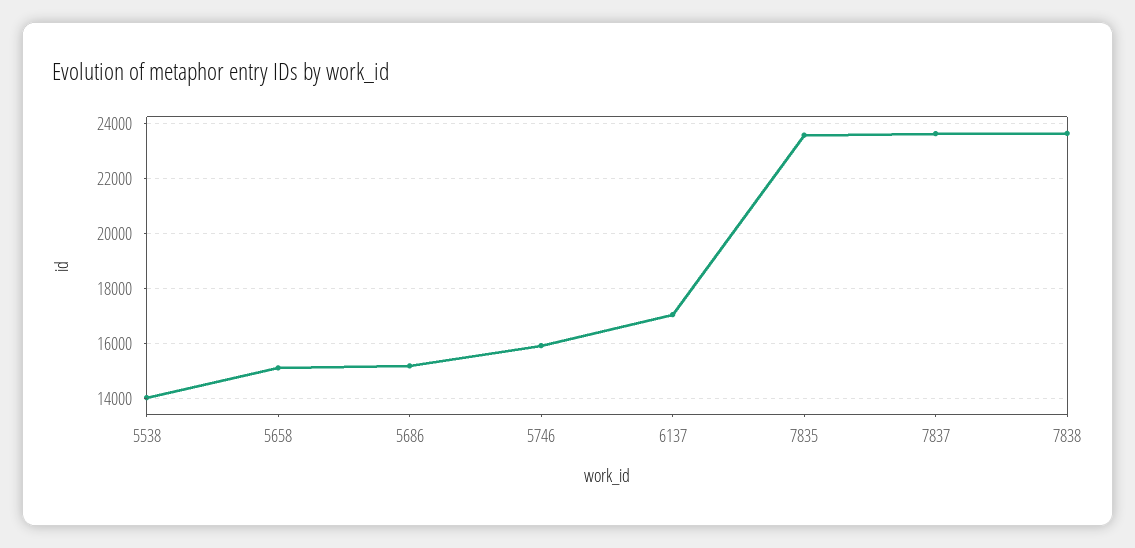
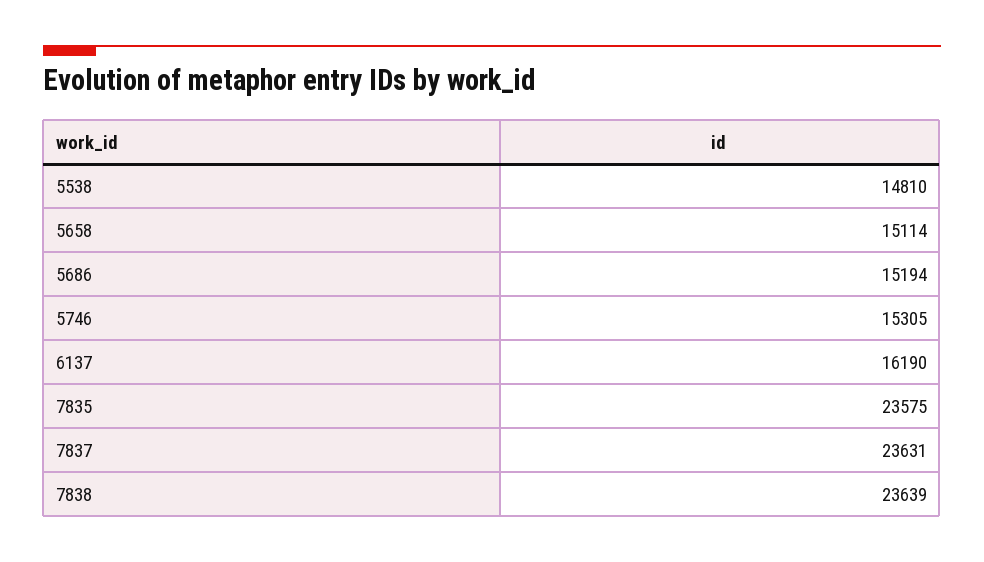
  {
-   "5538": 14000,
+   "5538": 14810,
    "5658": 15114,
    "5686": 15194,
-   "5746": 16000,
+   "5746": 15305,
-   "6137": 17000,
+   "6137": 16190,
    "7835": 23575,
    "7837": 23631,
    "7838": 23639
  }

